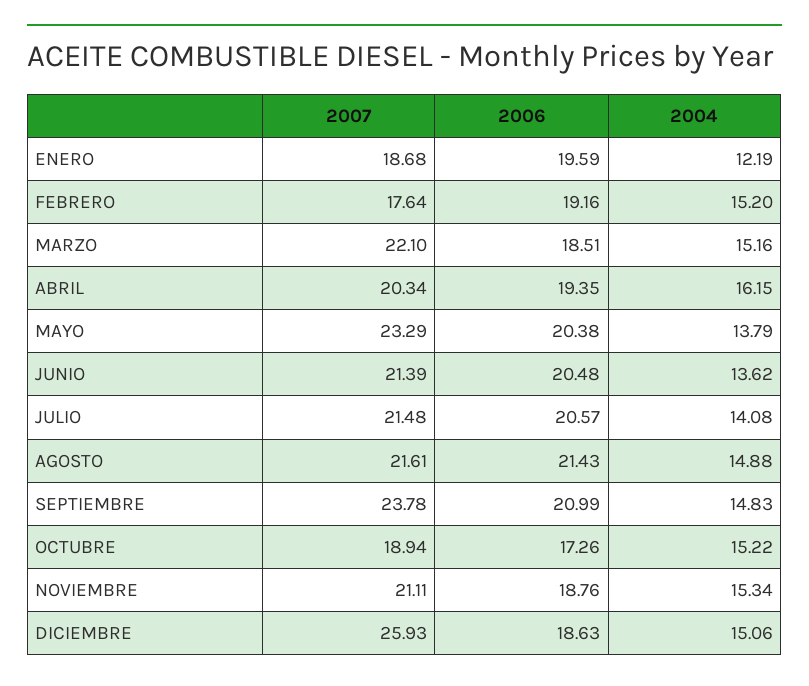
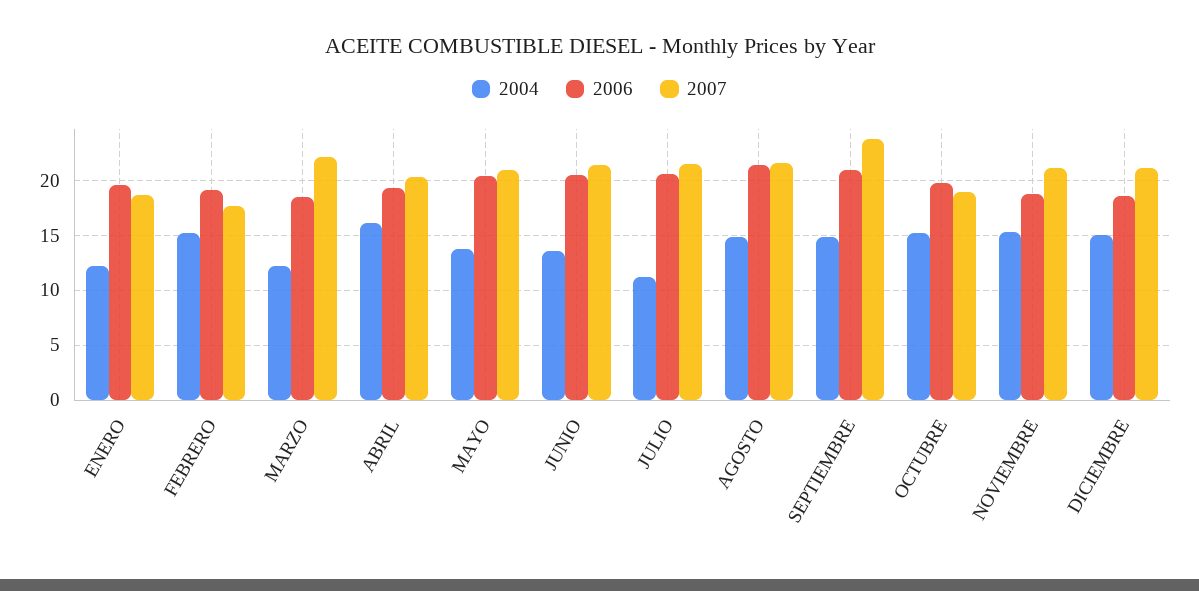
  {
    "2007": {
      "ENERO": 18.68,
      "FEBRERO": 17.64,
      "MARZO": 22.1,
      "ABRIL": 20.34,
-     "MAYO": 23.29,
+     "MAYO": 21,
      "JUNIO": 21.39,
      "JULIO": 21.48,
      "AGOSTO": 21.61,
      "SEPTIEMBRE": 23.78,
      "OCTUBRE": 18.94,
      "NOVIEMBRE": 21.11,
-     "DICIEMBRE": 25.93
+     "DICIEMBRE": 21
    },
    "2006": {
      "ENERO": 19.59,
      "FEBRERO": 19.16,
      "MARZO": 18.51,
      "ABRIL": 19.35,
      "MAYO": 20.38,
      "JUNIO": 20.48,
      "JULIO": 20.57,
      "AGOSTO": 21.43,
      "SEPTIEMBRE": 20.99,
-     "OCTUBRE": 17.26,
+     "OCTUBRE": 20,
      "NOVIEMBRE": 18.76,
      "DICIEMBRE": 18.63
    },
    "2004": {
      "ENERO": 12.19,
      "FEBRERO": 15.2,
-     "MARZO": 15.16,
+     "MARZO": 12,
      "ABRIL": 16.15,
      "MAYO": 13.79,
      "JUNIO": 13.62,
-     "JULIO": 14.08,
+     "JULIO": 11,
      "AGOSTO": 14.88,
      "SEPTIEMBRE": 14.83,
      "OCTUBRE": 15.22,
      "NOVIEMBRE": 15.34,
      "DICIEMBRE": 15.06
    }
  }

